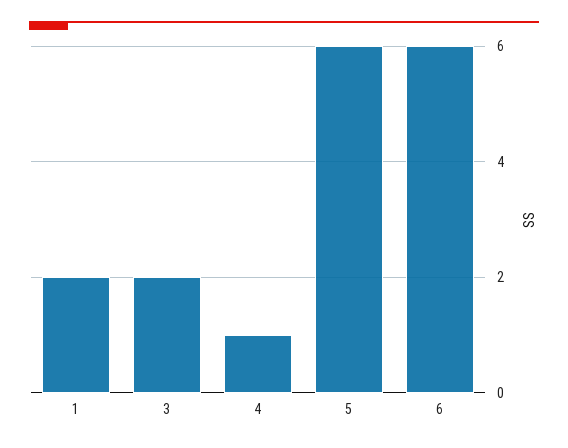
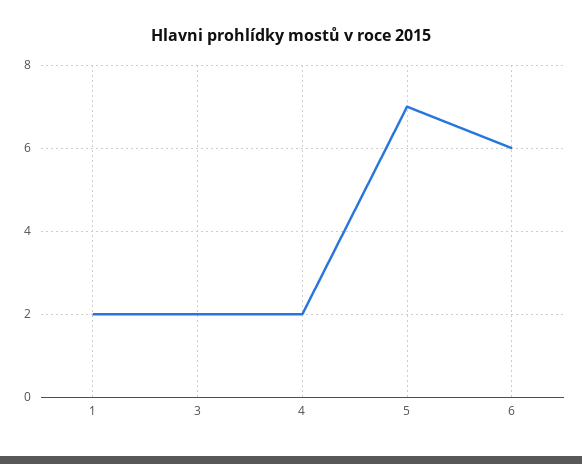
  {
    "1": 2,
    "3": 2,
-   "4": 1,
+   "4": 2,
-   "5": 6,
+   "5": 7,
    "6": 6
  }

